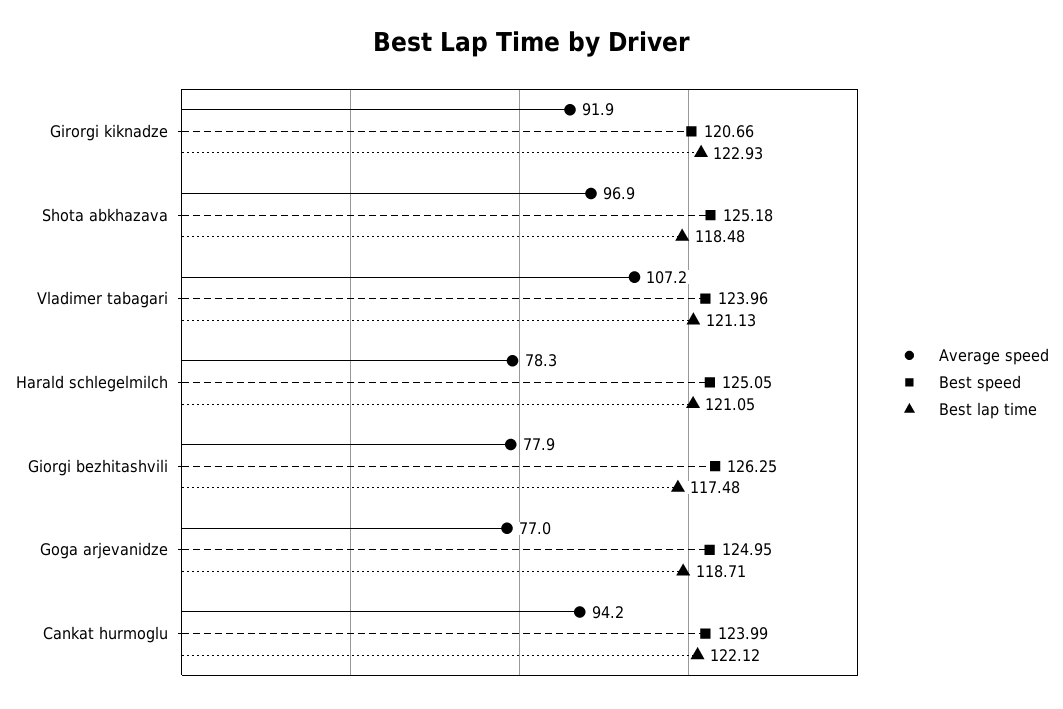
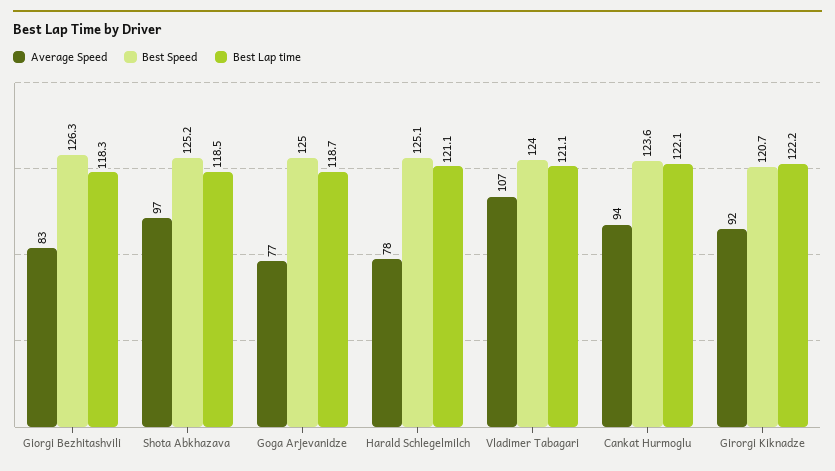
  {
    "Average speed": {
      "Girorgi kiknadze": 91.9,
      "Shota abkhazava": 96.9,
      "Vladimer tabagari": 107.2,
      "Harald schlegelmilch": 78.3,
-     "Giorgi bezhitashvili": 77.9,
+     "Giorgi bezhitashvili": 83,
      "Goga arjevanidze": 77,
      "Cankat hurmoglu": 94.2
    },
    "Best speed": {
      "Girorgi kiknadze": 120.66,
      "Shota abkhazava": 125.18,
      "Vladimer tabagari": 123.96,
      "Harald schlegelmilch": 125.05,
      "Giorgi bezhitashvili": 126.25,
      "Goga arjevanidze": 124.95,
-     "Cankat hurmoglu": 123.99
+     "Cankat hurmoglu": 123.6
    },
    "Best lap time": {
-     "Girorgi kiknadze": 122.93,
+     "Girorgi kiknadze": 122.2,
      "Shota abkhazava": 118.48,
      "Vladimer tabagari": 121.13,
      "Harald schlegelmilch": 121.05,
-     "Giorgi bezhitashvili": 117.48,
+     "Giorgi bezhitashvili": 118.3,
      "Goga arjevanidze": 118.71,
      "Cankat hurmoglu": 122.12
    }
  }

